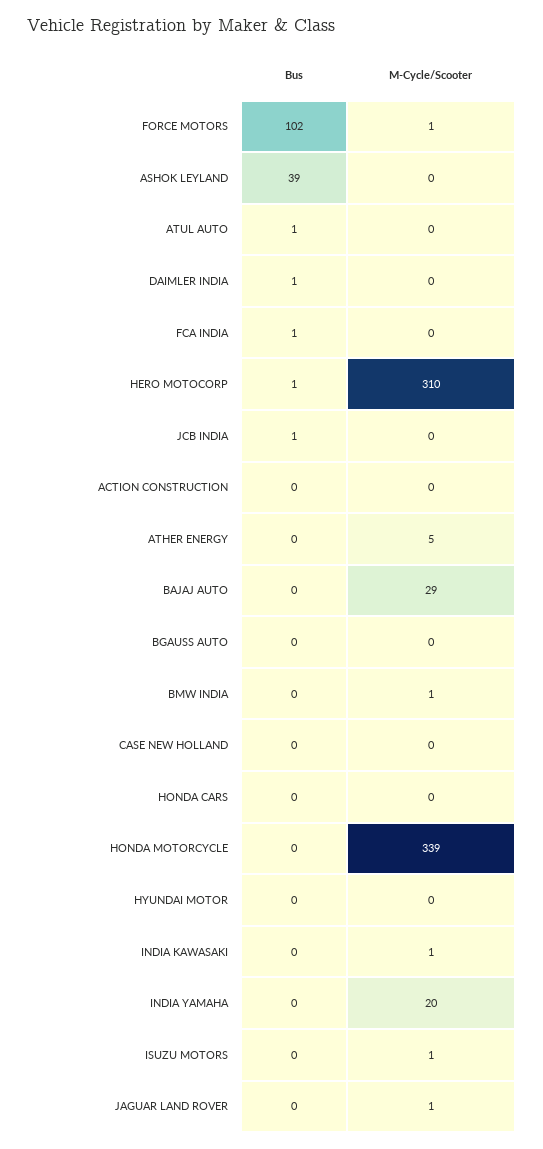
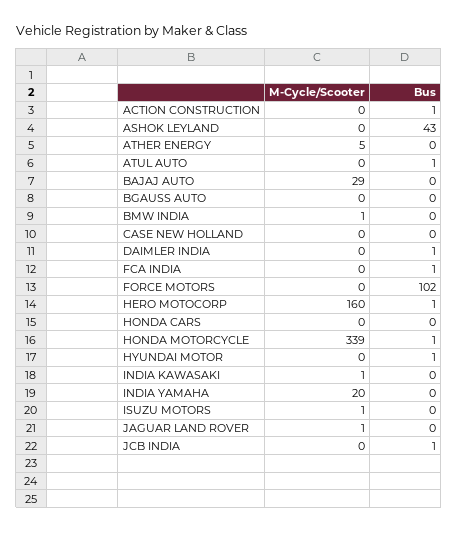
  {
    "Bus": {
      "FORCE MOTORS": 102,
-     "ASHOK LEYLAND": 39,
+     "ASHOK LEYLAND": 43,
      "ATUL AUTO": 1,
      "DAIMLER INDIA": 1,
      "FCA INDIA": 1,
      "HERO MOTOCORP": 1,
      "JCB INDIA": 1,
-     "ACTION CONSTRUCTION": 0,
+     "ACTION CONSTRUCTION": 1,
      "ATHER ENERGY": 0,
      "BAJAJ AUTO": 0,
      "BGAUSS AUTO": 0,
      "BMW INDIA": 0,
      "CASE NEW HOLLAND": 0,
      "HONDA CARS": 0,
-     "HONDA MOTORCYCLE": 0,
+     "HONDA MOTORCYCLE": 1,
-     "HYUNDAI MOTOR": 0,
+     "HYUNDAI MOTOR": 1,
      "INDIA KAWASAKI": 0,
      "INDIA YAMAHA": 0,
      "ISUZU MOTORS": 0,
      "JAGUAR LAND ROVER": 0
    },
    "M-Cycle/Scooter": {
-     "FORCE MOTORS": 1,
+     "FORCE MOTORS": 0,
      "ASHOK LEYLAND": 0,
      "ATUL AUTO": 0,
      "DAIMLER INDIA": 0,
      "FCA INDIA": 0,
-     "HERO MOTOCORP": 310,
+     "HERO MOTOCORP": 160,
      "JCB INDIA": 0,
      "ACTION CONSTRUCTION": 0,
      "ATHER ENERGY": 5,
      "BAJAJ AUTO": 29,
      "BGAUSS AUTO": 0,
      "BMW INDIA": 1,
      "CASE NEW HOLLAND": 0,
      "HONDA CARS": 0,
      "HONDA MOTORCYCLE": 339,
      "HYUNDAI MOTOR": 0,
      "INDIA KAWASAKI": 1,
      "INDIA YAMAHA": 20,
      "ISUZU MOTORS": 1,
      "JAGUAR LAND ROVER": 1
    }
  }

